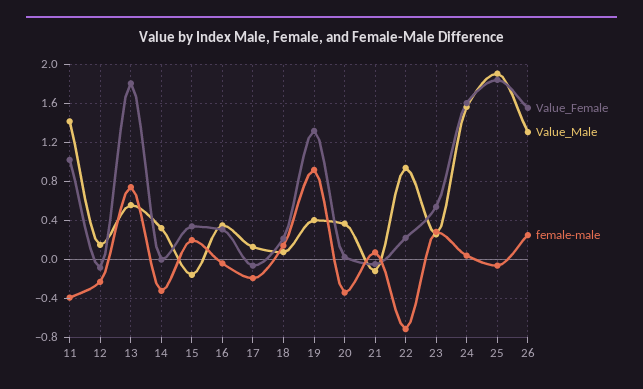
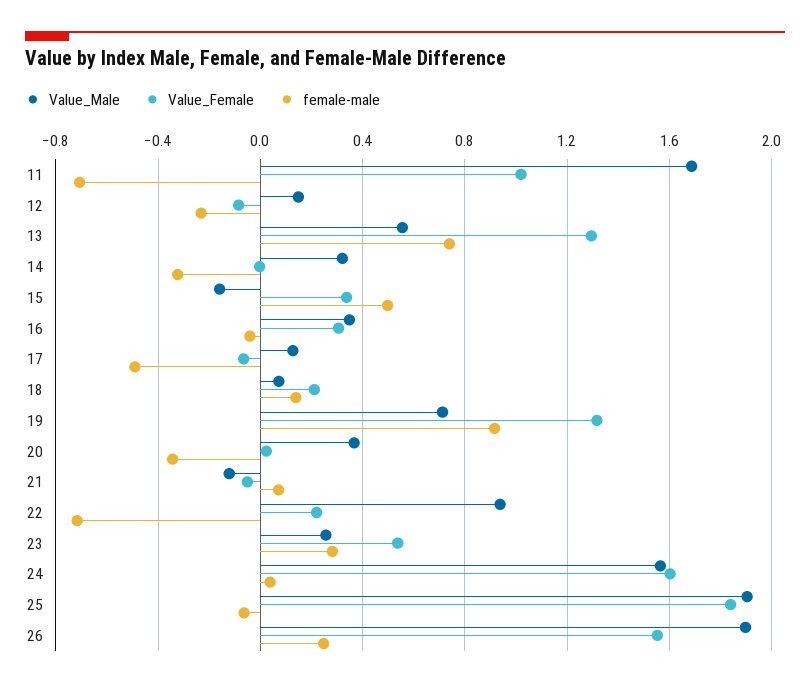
  {
    "Value_Female": {
      "11": 1,
      "12": -0.1,
-     "13": 1.8,
+     "13": 1.3,
      "14": 0,
      "15": 0.35,
      "16": 0.3,
      "17": -0.05,
      "18": 0.2,
      "19": 1.3,
      "20": 0,
      "21": -0.05,
      "22": 0.2,
      "23": 0.55,
      "24": 1.6,
      "25": 1.85,
      "26": 1.55
    },
    "Value_Male": {
-     "11": 1.4,
+     "11": 1.7,
      "12": 0.15,
      "13": 0.55,
      "14": 0.3,
      "15": -0.15,
      "16": 0.35,
      "17": 0.15,
      "18": 0.05,
-     "19": 0.4,
+     "19": 0.7,
      "20": 0.35,
      "21": -0.1,
      "22": 0.95,
      "23": 0.25,
      "24": 1.55,
      "25": 1.9,
-     "26": 1.3
+     "26": 1.9
    },
    "female-male": {
-     "11": -0.4,
+     "11": -0.7,
      "12": -0.25,
      "13": 0.75,
      "14": -0.3,
-     "15": 0.2,
+     "15": 0.5,
      "16": -0.05,
-     "17": -0.2,
+     "17": -0.5,
      "18": 0.15,
      "19": 0.9,
      "20": -0.35,
      "21": 0.05,
      "22": -0.7,
      "23": 0.3,
      "24": 0.05,
      "25": -0.05,
      "26": 0.25
    }
  }

